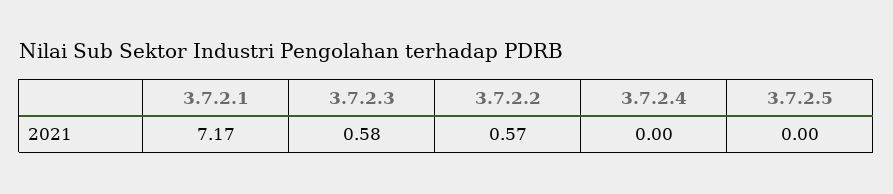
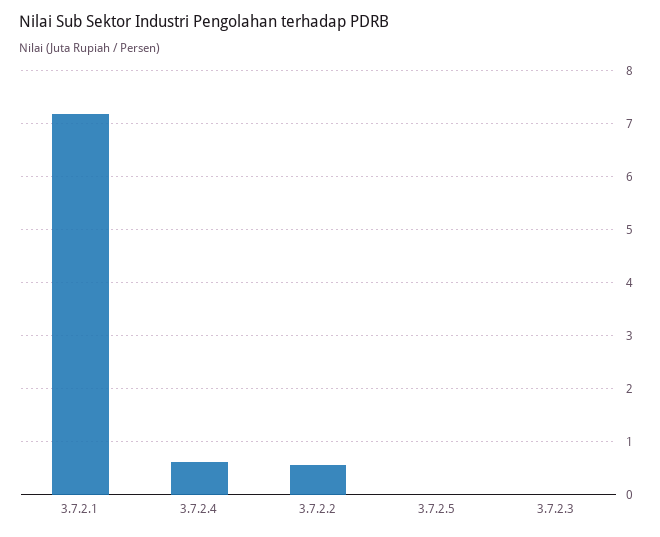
  {
    "3.7.2.1": 7.17,
-   "3.7.2.3": 0.58,
+   "3.7.2.3": 0,
    "3.7.2.2": 0.57,
-   "3.7.2.4": 0,
+   "3.7.2.4": 0.6,
    "3.7.2.5": 0
  }

